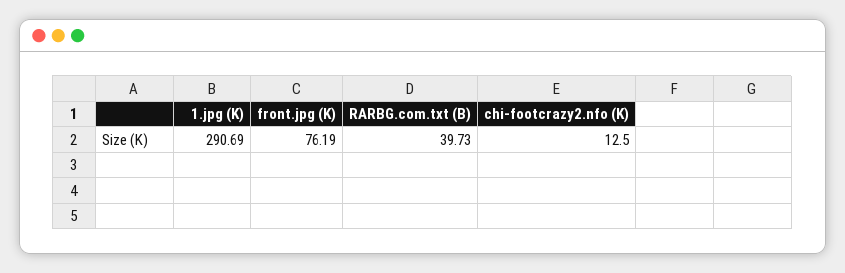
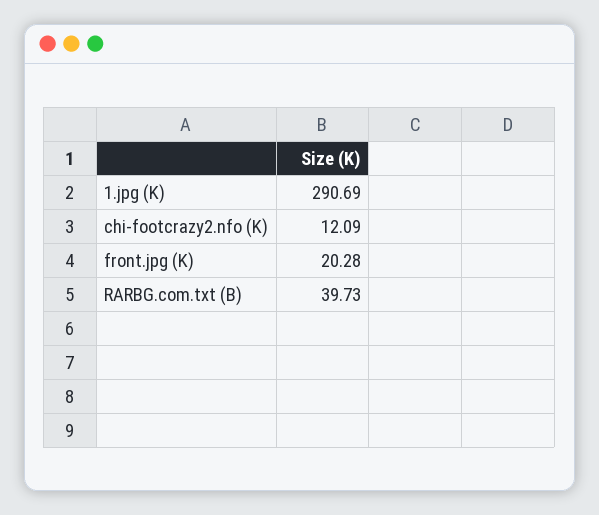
  {
    "1.jpg (K)": 290.69,
-   "front.jpg (K)": 76.19,
+   "front.jpg (K)": 20.28,
    "RARBG.com.txt (B)": 39.73,
-   "chi-footcrazy2.nfo (K)": 12.5
+   "chi-footcrazy2.nfo (K)": 12.09
  }

